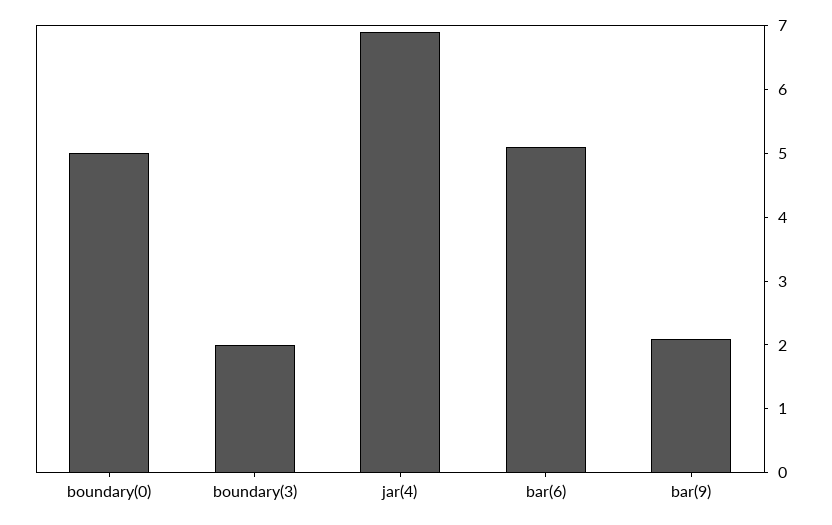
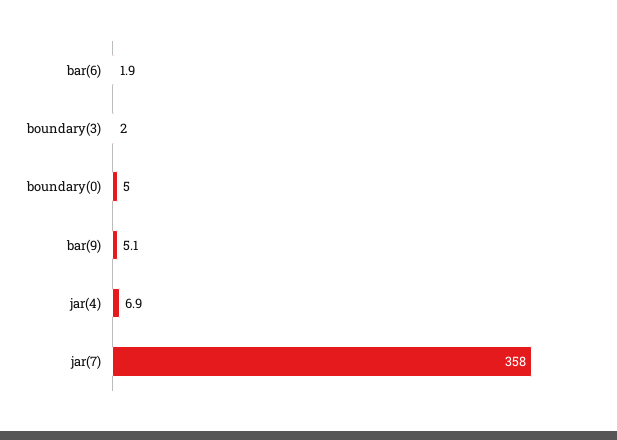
  {
    "boundary(0)": 5,
    "boundary(3)": 2,
    "jar(4)": 6.9,
-   "bar(6)": 5,
+   "bar(6)": 1.9,
-   "bar(9)": 2
+   "bar(9)": 5.1,
+   "jar(7)": 358
  }

